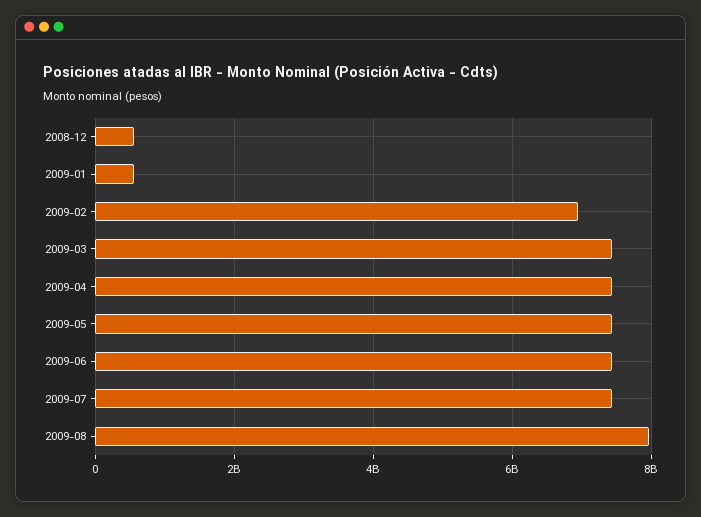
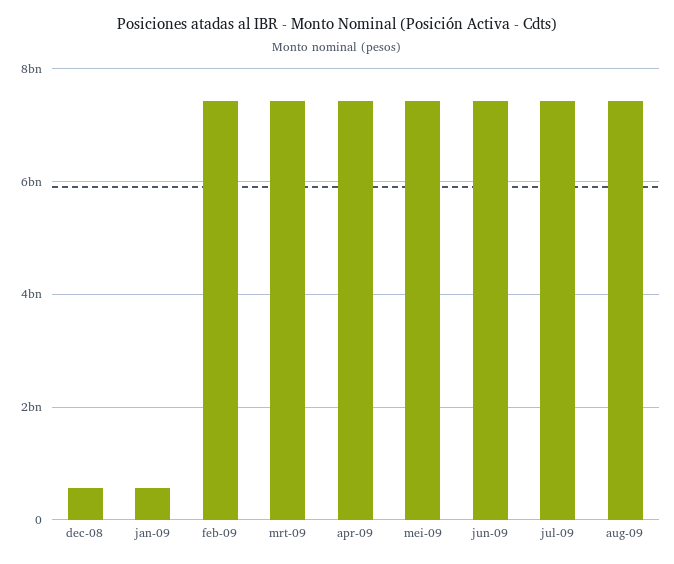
  {
    "2008-12": 600000000,
    "2009-01": 600000000,
-   "2009-02": 7000000000,
+   "2009-02": 7400000000,
    "2009-03": 7400000000,
    "2009-04": 7400000000,
    "2009-05": 7400000000,
    "2009-06": 7400000000,
    "2009-07": 7400000000,
-   "2009-08": 8000000000
+   "2009-08": 7400000000
  }

